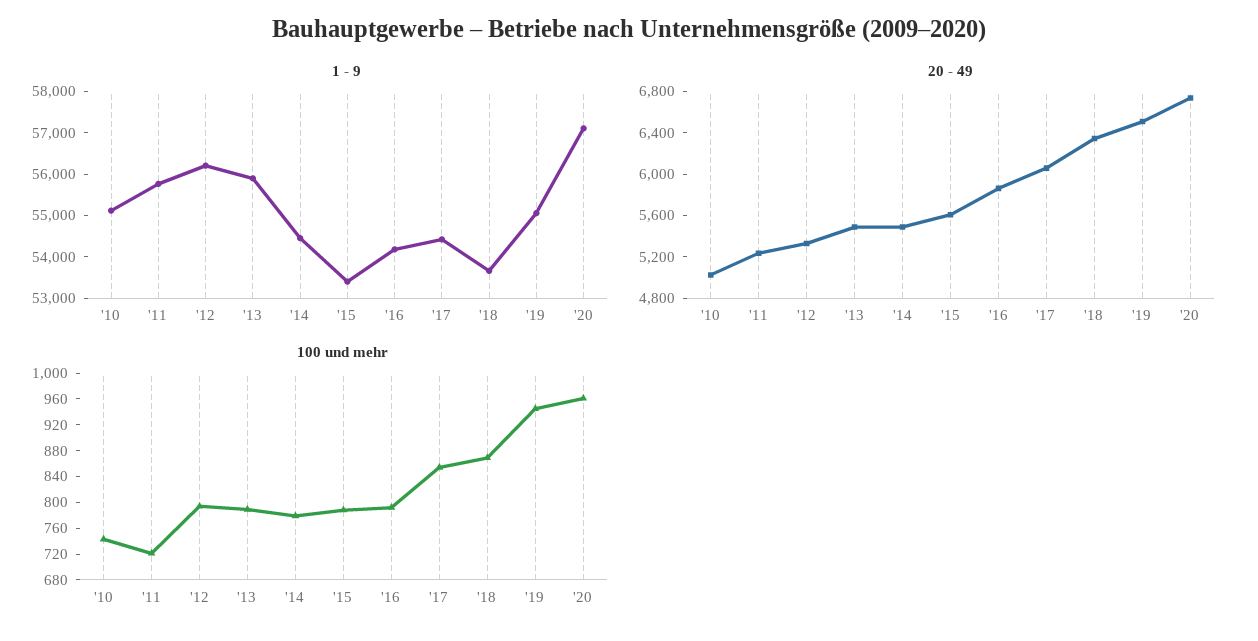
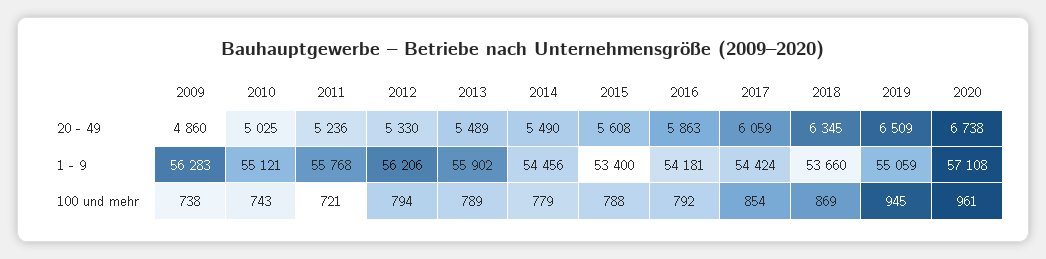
  {
    "1 - 9": {
      "'10": 55121,
      "'11": 55768,
      "'12": 56206,
      "'13": 55902,
      "'14": 54456,
      "'15": 53400,
      "'16": 54181,
      "'17": 54424,
      "'18": 53660,
      "'19": 55059,
-     "'20": 57108
+     "'20": 57108,
+     "2009": 56283
    },
    "20 - 49": {
      "'10": 5025,
      "'11": 5236,
      "'12": 5330,
      "'13": 5489,
      "'14": 5490,
      "'15": 5608,
      "'16": 5863,
      "'17": 6059,
      "'18": 6345,
      "'19": 6509,
-     "'20": 6738
+     "'20": 6738,
+     "2009": 4860
    },
    "100 und mehr": {
      "'10": 743,
      "'11": 721,
      "'12": 794,
      "'13": 789,
      "'14": 779,
      "'15": 788,
      "'16": 792,
      "'17": 854,
      "'18": 869,
      "'19": 945,
-     "'20": 961
+     "'20": 961,
+     "2009": 738
    }
  }

